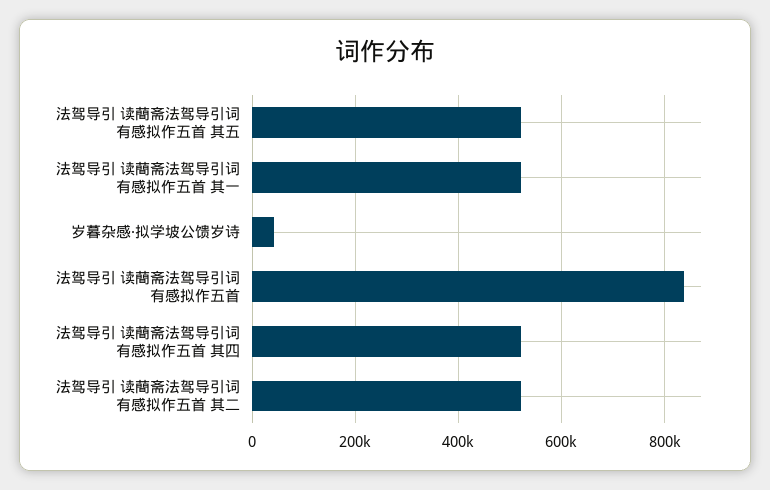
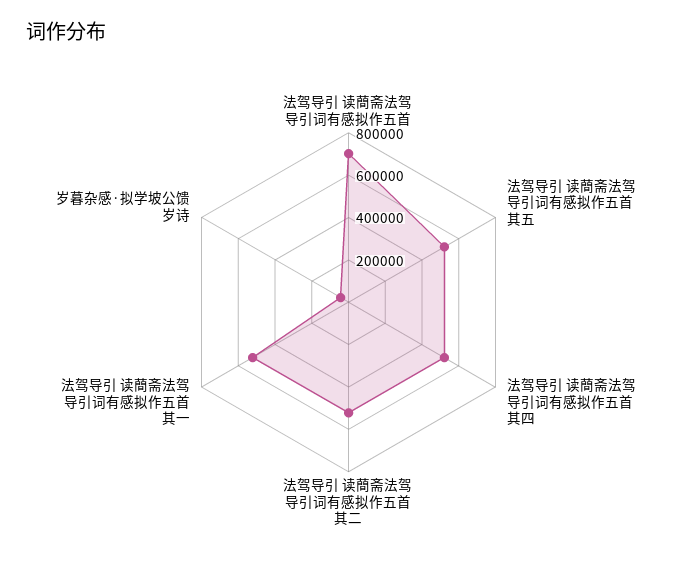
  {
    "法驾导引 读蕳斋法驾导引词有感拟作五首 其五": 520000,
    "法驾导引 读蕳斋法驾导引词有感拟作五首 其一": 520000,
    "岁暮杂感·拟学坡公馈岁诗": 40000,
-   "法驾导引 读蕳斋法驾导引词有感拟作五首": 840000,
+   "法驾导引 读蕳斋法驾导引词有感拟作五首": 700000,
    "法驾导引 读蕳斋法驾导引词有感拟作五首 其四": 520000,
    "法驾导引 读蕳斋法驾导引词有感拟作五首 其二": 520000
  }

